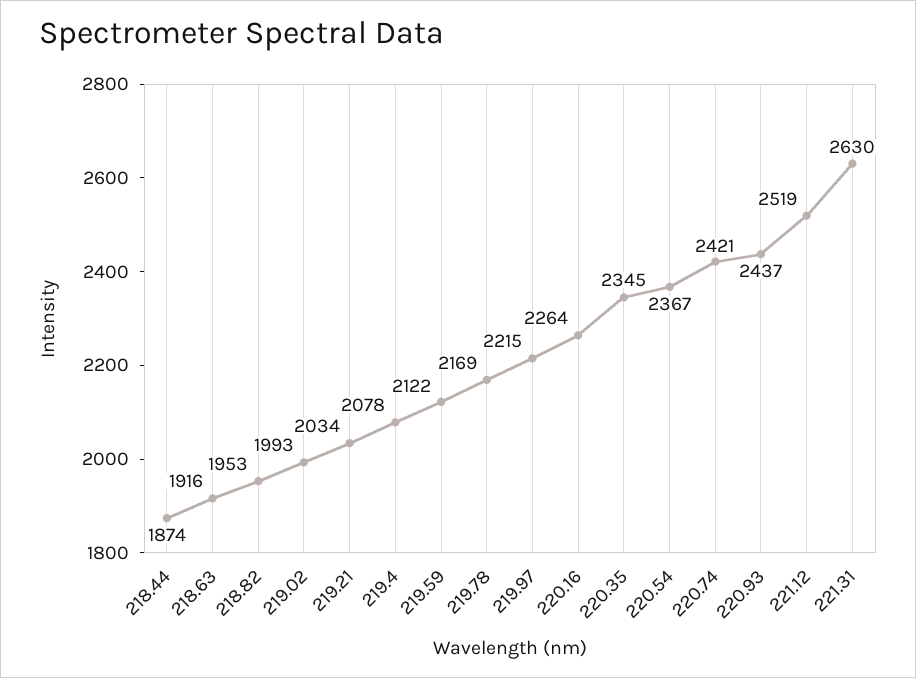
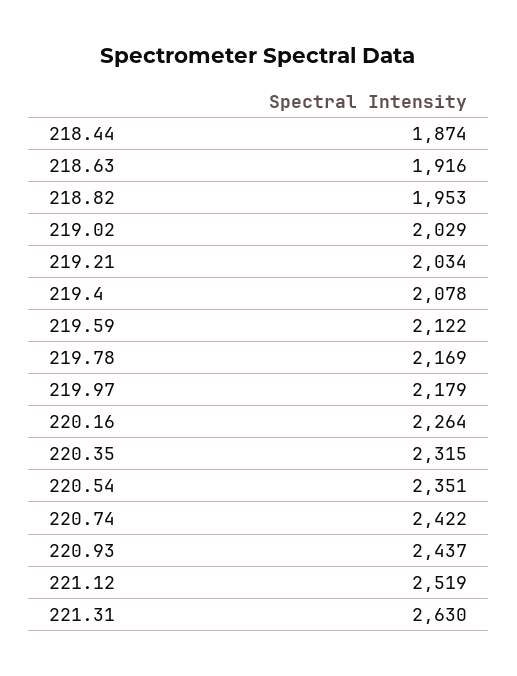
  {
    "218.44": 1874,
    "218.63": 1916,
    "218.82": 1953,
-   "219.02": 1993,
+   "219.02": 2029,
    "219.21": 2034,
    "219.4": 2078,
    "219.59": 2122,
    "219.78": 2169,
-   "219.97": 2215,
+   "219.97": 2179,
    "220.16": 2264,
-   "220.35": 2345,
+   "220.35": 2315,
-   "220.54": 2367,
+   "220.54": 2351,
-   "220.74": 2421,
+   "220.74": 2422,
    "220.93": 2437,
    "221.12": 2519,
    "221.31": 2630
  }

